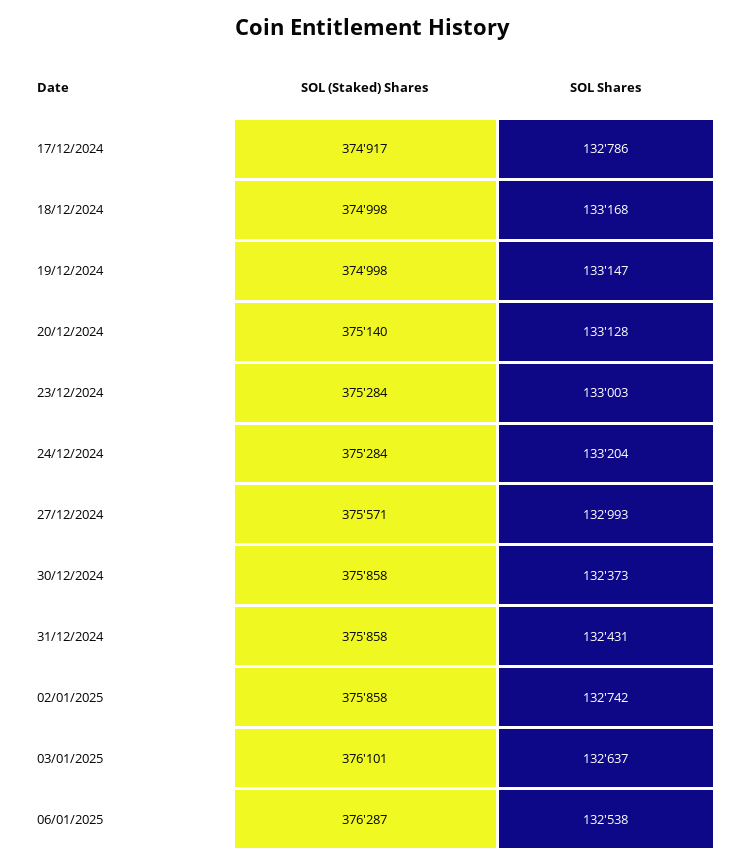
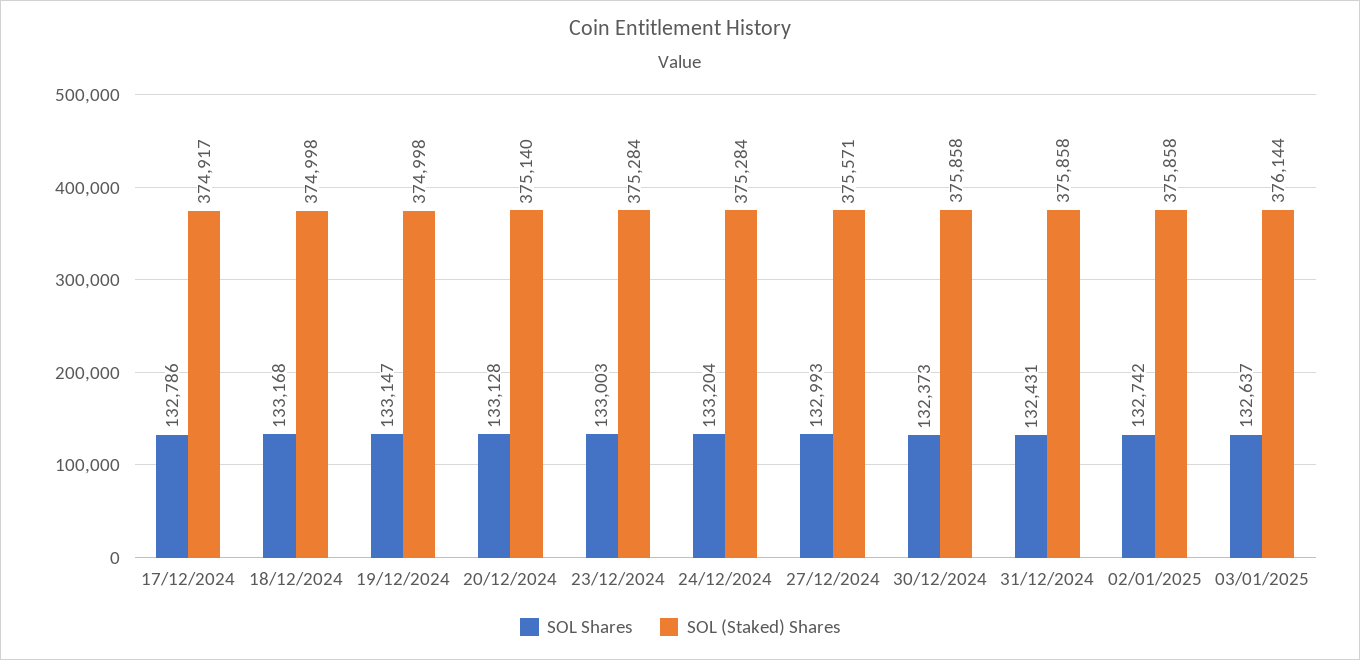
  {
    "SOL (Staked) Shares": {
      "17/12/2024": 374917,
      "18/12/2024": 374998,
      "19/12/2024": 374998,
      "20/12/2024": 375140,
      "23/12/2024": 375284,
      "24/12/2024": 375284,
      "27/12/2024": 375571,
      "30/12/2024": 375858,
      "31/12/2024": 375858,
      "02/01/2025": 375858,
-     "03/01/2025": 376101,
+     "03/01/2025": 376144
-     "06/01/2025": 376287
    },
    "SOL Shares": {
      "17/12/2024": 132786,
      "18/12/2024": 133168,
      "19/12/2024": 133147,
      "20/12/2024": 133128,
      "23/12/2024": 133003,
      "24/12/2024": 133204,
      "27/12/2024": 132993,
      "30/12/2024": 132373,
      "31/12/2024": 132431,
      "02/01/2025": 132742,
-     "03/01/2025": 132637,
+     "03/01/2025": 132637
-     "06/01/2025": 132538
    }
  }

